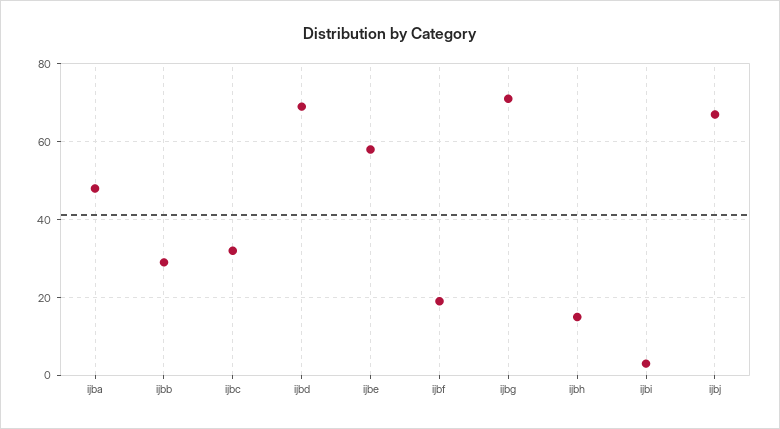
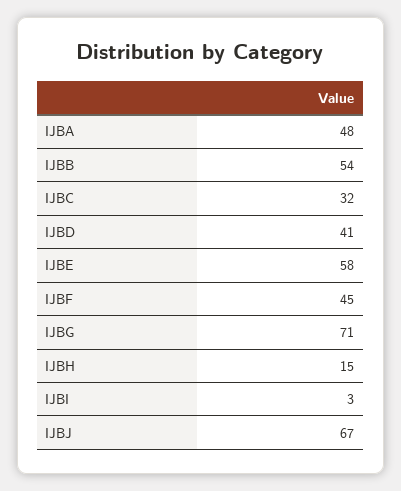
  {
    "ijba": 48,
-   "ijbb": 30,
+   "ijbb": 54,
    "ijbc": 32,
-   "ijbd": 70,
+   "ijbd": 41,
    "ijbe": 58,
-   "ijbf": 20,
+   "ijbf": 45,
    "ijbg": 71,
    "ijbh": 15,
    "ijbi": 3,
    "ijbj": 67
  }

